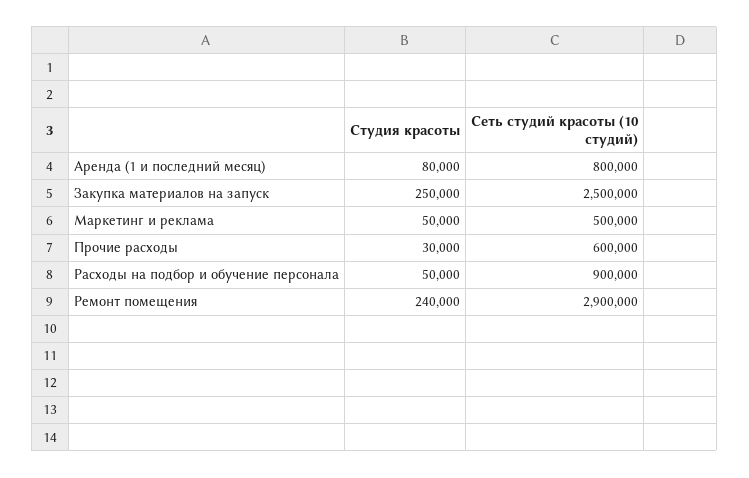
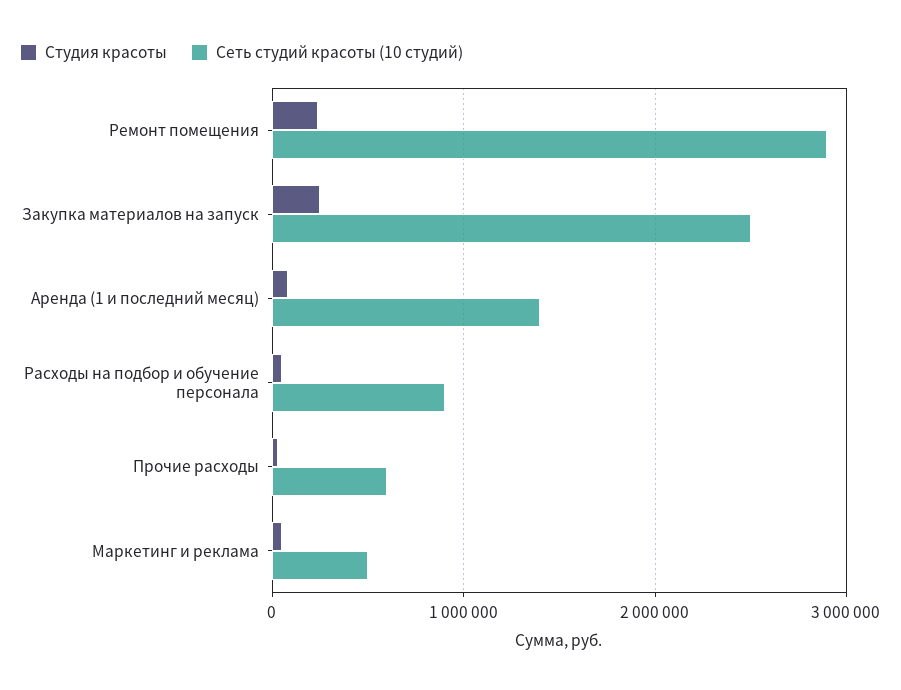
  {
    "Студия красоты": {
      "Аренда (1 и последний месяц)": 80000,
      "Закупка материалов на запуск": 250000,
      "Маркетинг и реклама": 50000,
      "Прочие расходы": 30000,
      "Расходы на подбор и обучение персонала": 50000,
      "Ремонт помещения": 240000
    },
    "Сеть студий красоты (10 студий)": {
-     "Аренда (1 и последний месяц)": 800000,
+     "Аренда (1 и последний месяц)": 1400000,
      "Закупка материалов на запуск": 2500000,
      "Маркетинг и реклама": 500000,
      "Прочие расходы": 600000,
      "Расходы на подбор и обучение персонала": 900000,
      "Ремонт помещения": 2900000
    }
  }

